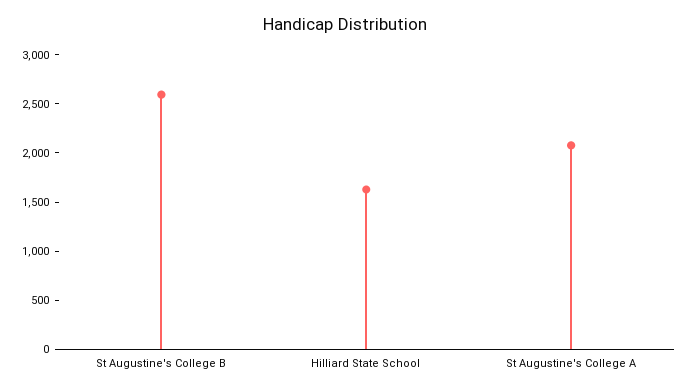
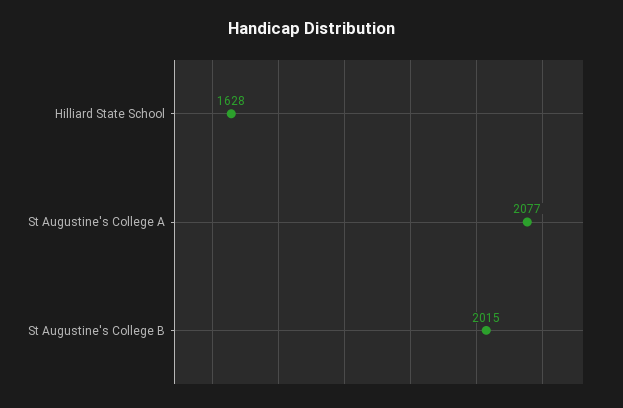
  {
-   "St Augustine's College B": 2600,
+   "St Augustine's College B": 2015,
    "Hilliard State School": 1628,
    "St Augustine's College A": 2077
  }

